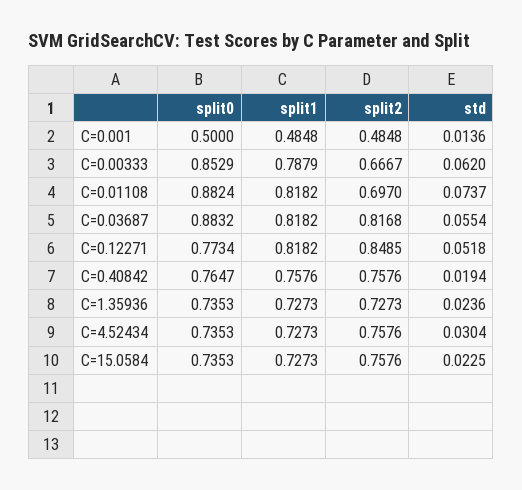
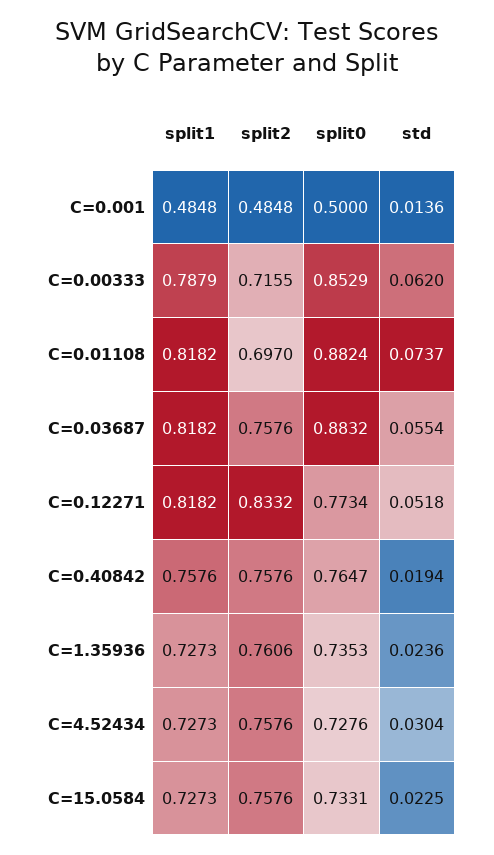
  {
    "split0": {
      "C=0.001": 0.5,
      "C=0.00333": 0.8529,
      "C=0.01108": 0.8824,
      "C=0.03687": 0.8832,
      "C=0.12271": 0.7734,
      "C=0.40842": 0.7647,
      "C=1.35936": 0.7353,
-     "C=4.52434": 0.7353,
+     "C=4.52434": 0.7276,
-     "C=15.0584": 0.7353
+     "C=15.0584": 0.7331
    },
    "split1": {
      "C=0.001": 0.4848,
      "C=0.00333": 0.7879,
      "C=0.01108": 0.8182,
      "C=0.03687": 0.8182,
      "C=0.12271": 0.8182,
      "C=0.40842": 0.7576,
      "C=1.35936": 0.7273,
      "C=4.52434": 0.7273,
      "C=15.0584": 0.7273
    },
    "split2": {
      "C=0.001": 0.4848,
-     "C=0.00333": 0.6667,
+     "C=0.00333": 0.7155,
      "C=0.01108": 0.697,
-     "C=0.03687": 0.8168,
+     "C=0.03687": 0.7576,
-     "C=0.12271": 0.8485,
+     "C=0.12271": 0.8332,
      "C=0.40842": 0.7576,
-     "C=1.35936": 0.7273,
+     "C=1.35936": 0.7606,
      "C=4.52434": 0.7576,
      "C=15.0584": 0.7576
    },
    "std": {
      "C=0.001": 0.0136,
      "C=0.00333": 0.062,
      "C=0.01108": 0.0737,
      "C=0.03687": 0.0554,
      "C=0.12271": 0.0518,
      "C=0.40842": 0.0194,
      "C=1.35936": 0.0236,
      "C=4.52434": 0.0304,
      "C=15.0584": 0.0225
    }
  }

